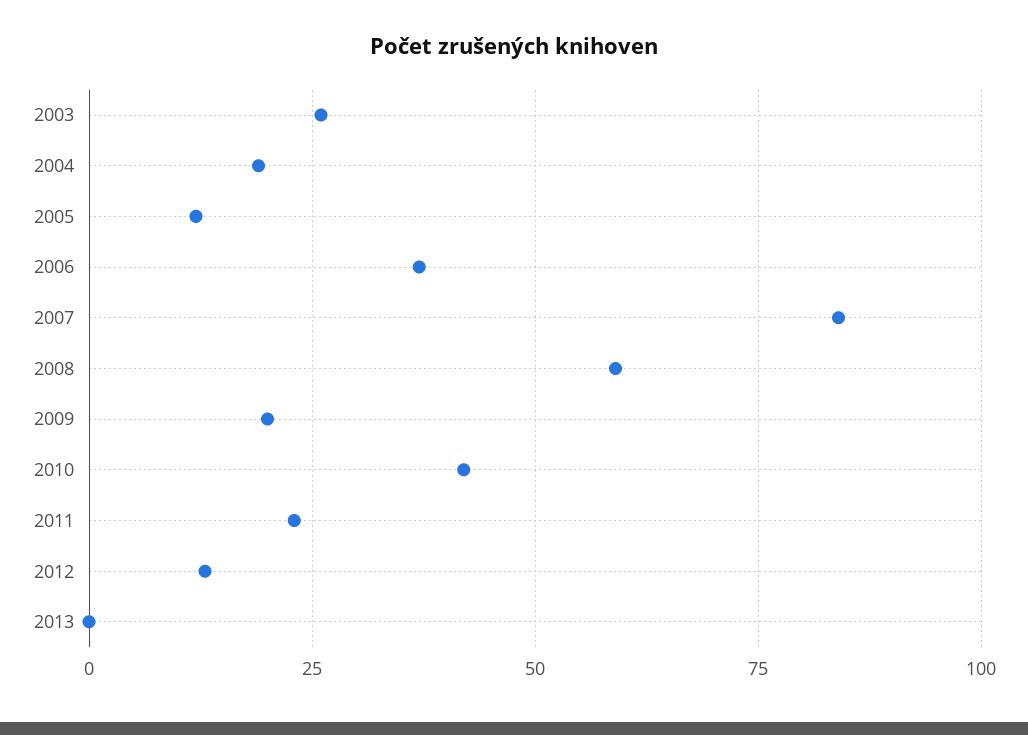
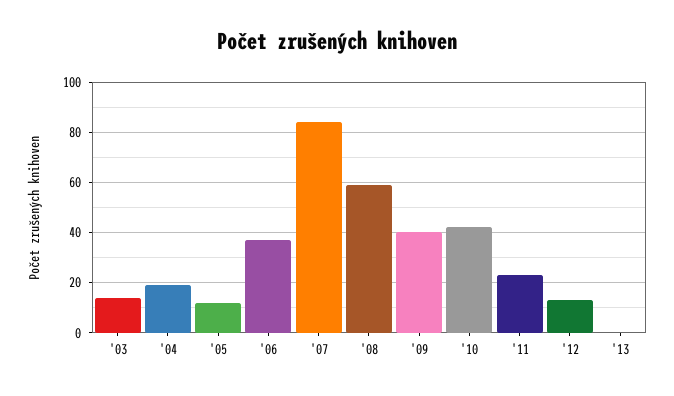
  {
-   "2003": 25,
+   "2003": 15,
    "2004": 20,
    "2005": 10,
    "2006": 35,
    "2007": 85,
    "2008": 60,
-   "2009": 20,
+   "2009": 40,
    "2010": 40,
    "2011": 25,
    "2012": 15,
    "2013": 0
  }

